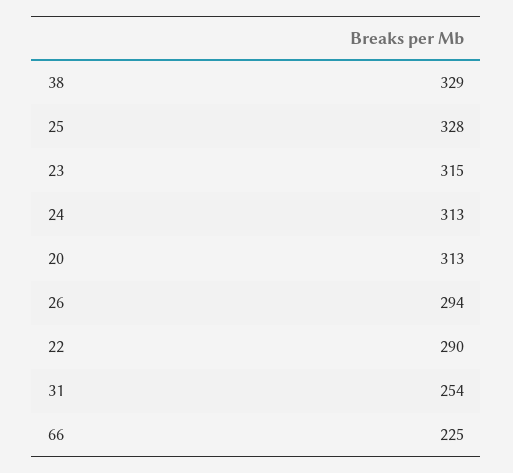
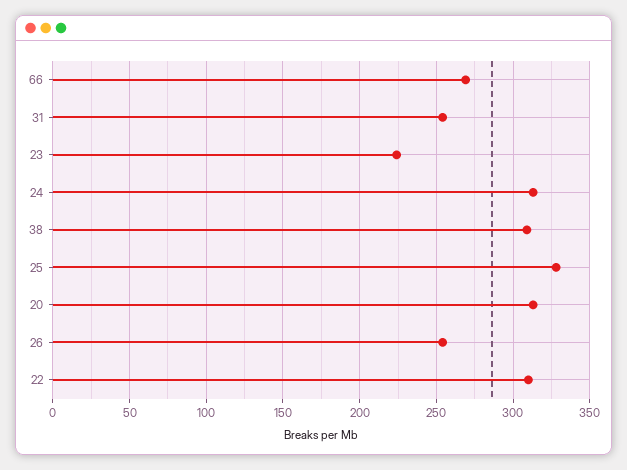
  {
-   "38": 329,
+   "38": 310,
    "25": 328,
-   "23": 315,
+   "23": 225,
    "24": 313,
    "20": 313,
-   "26": 294,
+   "26": 255,
-   "22": 290,
+   "22": 310,
    "31": 254,
-   "66": 225
+   "66": 270
  }

